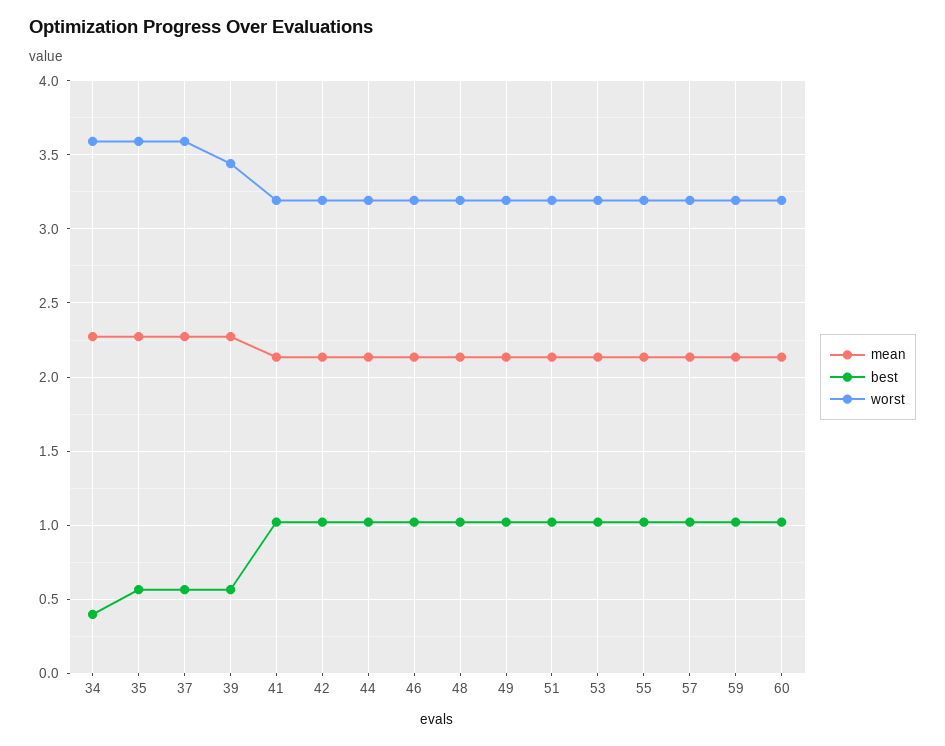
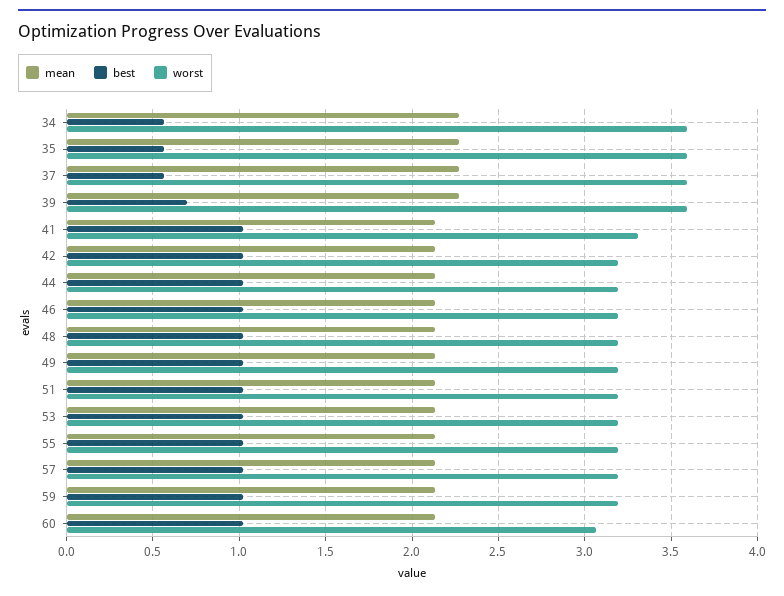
  {
    "mean": {
      "34": 2.25,
      "35": 2.25,
      "37": 2.25,
      "39": 2.25,
      "41": 2.15,
      "42": 2.15,
      "44": 2.15,
      "46": 2.15,
      "48": 2.15,
      "49": 2.15,
      "51": 2.15,
      "53": 2.15,
      "55": 2.15,
      "57": 2.15,
      "59": 2.15,
      "60": 2.15
    },
    "best": {
-     "34": 0.4,
+     "34": 0.55,
      "35": 0.55,
      "37": 0.55,
-     "39": 0.55,
+     "39": 0.7,
      "41": 1,
      "42": 1,
      "44": 1,
      "46": 1,
      "48": 1,
      "49": 1,
      "51": 1,
      "53": 1,
      "55": 1,
      "57": 1,
      "59": 1,
      "60": 1
    },
    "worst": {
      "34": 3.6,
      "35": 3.6,
      "37": 3.6,
-     "39": 3.45,
+     "39": 3.6,
-     "41": 3.2,
+     "41": 3.3,
      "42": 3.2,
      "44": 3.2,
      "46": 3.2,
      "48": 3.2,
      "49": 3.2,
      "51": 3.2,
      "53": 3.2,
      "55": 3.2,
      "57": 3.2,
      "59": 3.2,
-     "60": 3.2
+     "60": 3.05
    }
  }

